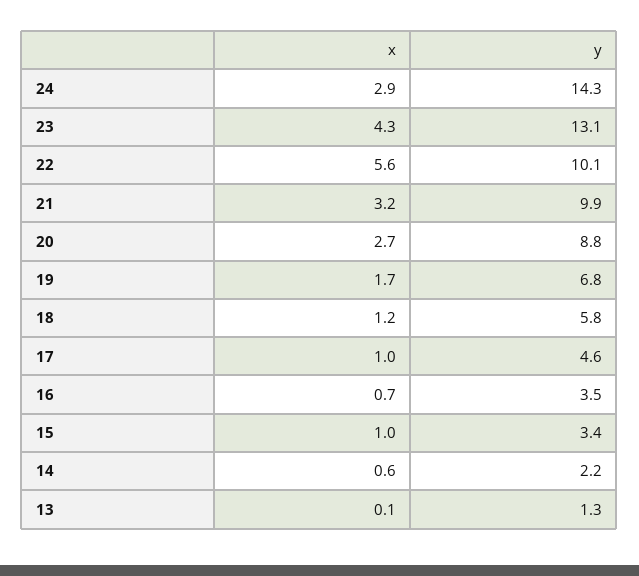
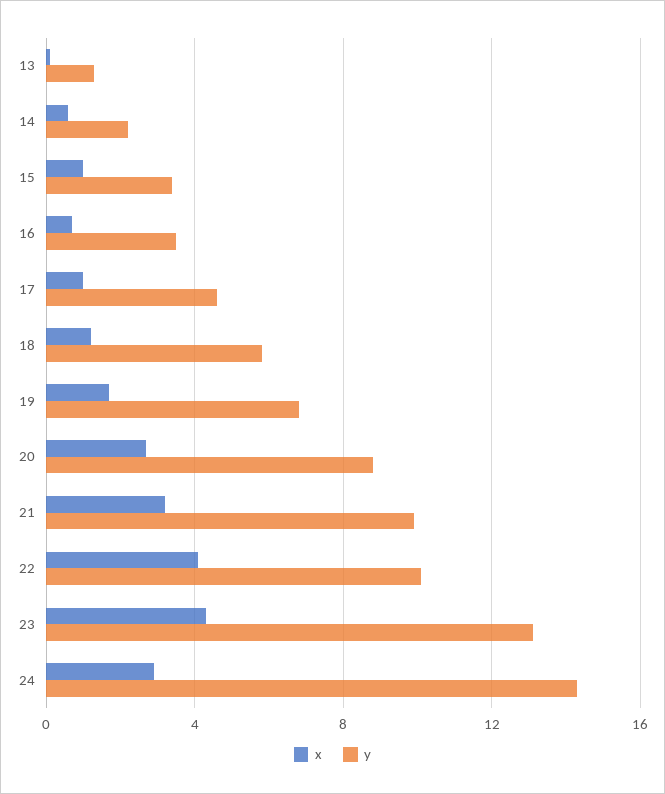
  {
    "x": {
      "24": 2.9,
      "23": 4.3,
-     "22": 5.6,
+     "22": 4,
      "21": 3.2,
      "20": 2.7,
      "19": 1.7,
      "18": 1.2,
      "17": 1,
      "16": 0.7,
      "15": 1,
      "14": 0.6,
      "13": 0.1
    },
    "y": {
      "24": 14.3,
      "23": 13.1,
      "22": 10.1,
      "21": 9.9,
      "20": 8.8,
      "19": 6.8,
      "18": 5.8,
      "17": 4.6,
      "16": 3.5,
      "15": 3.4,
      "14": 2.2,
      "13": 1.3
    }
  }

